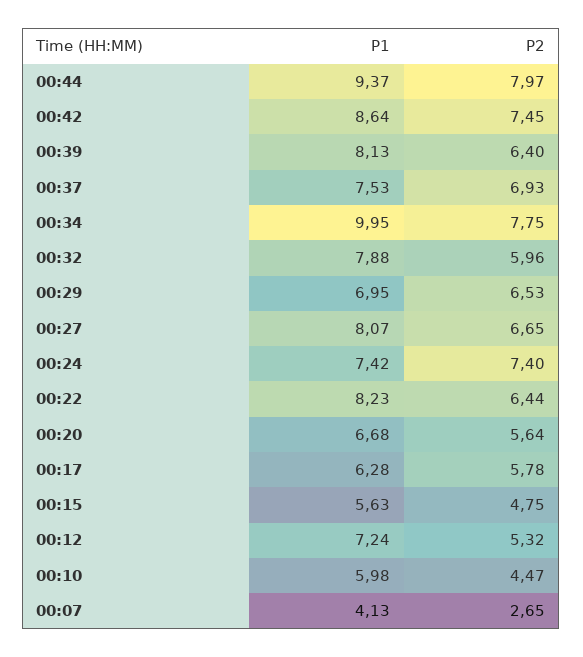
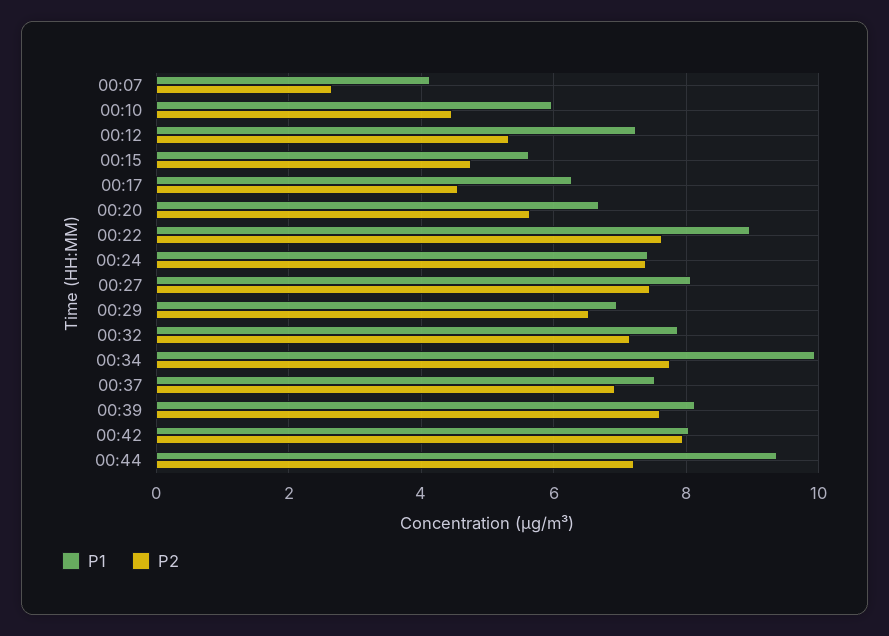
  {
    "P1": {
      "00:44": 9.37,
-     "00:42": 8.64,
+     "00:42": 8,
      "00:39": 8.13,
      "00:37": 7.53,
      "00:34": 9.95,
      "00:32": 7.88,
      "00:29": 6.95,
      "00:27": 8.07,
      "00:24": 7.42,
-     "00:22": 8.23,
+     "00:22": 9,
      "00:20": 6.68,
      "00:17": 6.28,
      "00:15": 5.63,
      "00:12": 7.24,
      "00:10": 5.98,
      "00:07": 4.13
    },
    "P2": {
-     "00:44": 7.97,
+     "00:44": 7.2,
-     "00:42": 7.45,
+     "00:42": 8,
-     "00:39": 6.4,
+     "00:39": 7.6,
      "00:37": 6.93,
      "00:34": 7.75,
-     "00:32": 5.96,
+     "00:32": 7.2,
      "00:29": 6.53,
-     "00:27": 6.65,
+     "00:27": 7.4,
      "00:24": 7.4,
-     "00:22": 6.44,
+     "00:22": 7.6,
      "00:20": 5.64,
-     "00:17": 5.78,
+     "00:17": 4.6,
      "00:15": 4.75,
      "00:12": 5.32,
      "00:10": 4.47,
      "00:07": 2.65
    }
  }

